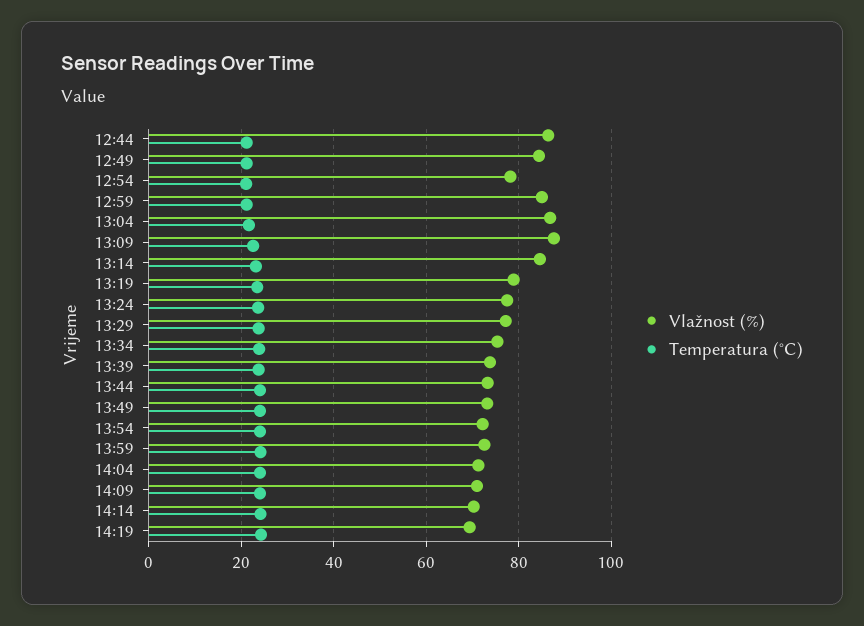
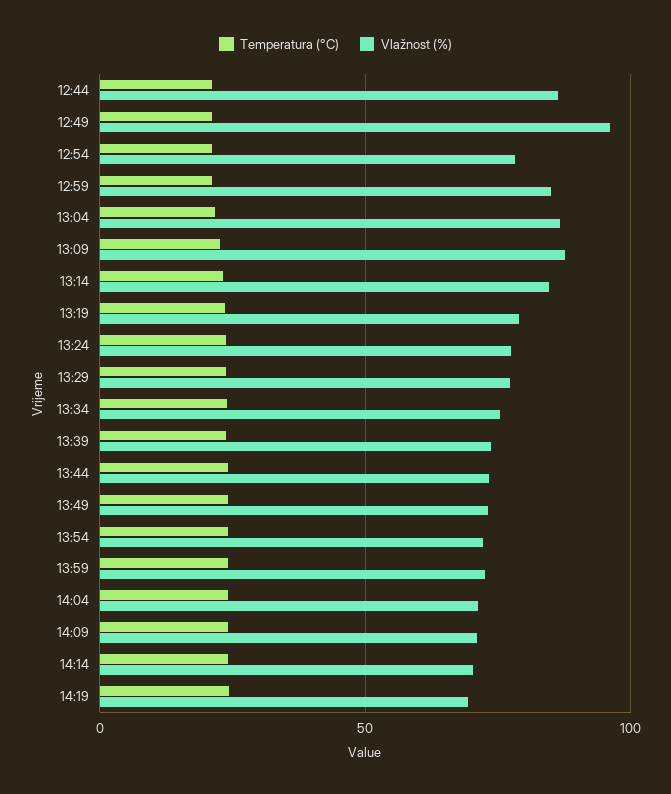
  {
    "Vlažnost (%)": {
      "12:44": 86,
-     "12:49": 84,
+     "12:49": 95,
      "12:54": 78,
      "12:59": 86,
      "13:04": 86,
      "13:09": 88,
      "13:14": 84,
      "13:19": 78,
      "13:24": 78,
      "13:29": 78,
      "13:34": 76,
      "13:39": 74,
      "13:44": 74,
      "13:49": 74,
      "13:54": 72,
      "13:59": 72,
      "14:04": 72,
      "14:09": 72,
      "14:14": 70,
      "14:19": 70
    },
    "Temperatura (°C)": {
      "12:44": 22,
      "12:49": 22,
      "12:54": 22,
      "12:59": 22,
      "13:04": 22,
      "13:09": 22,
      "13:14": 24,
      "13:19": 24,
      "13:24": 24,
      "13:29": 24,
      "13:34": 24,
      "13:39": 24,
      "13:44": 24,
      "13:49": 24,
      "13:54": 24,
      "13:59": 24,
      "14:04": 24,
      "14:09": 24,
      "14:14": 24,
      "14:19": 24
    }
  }

